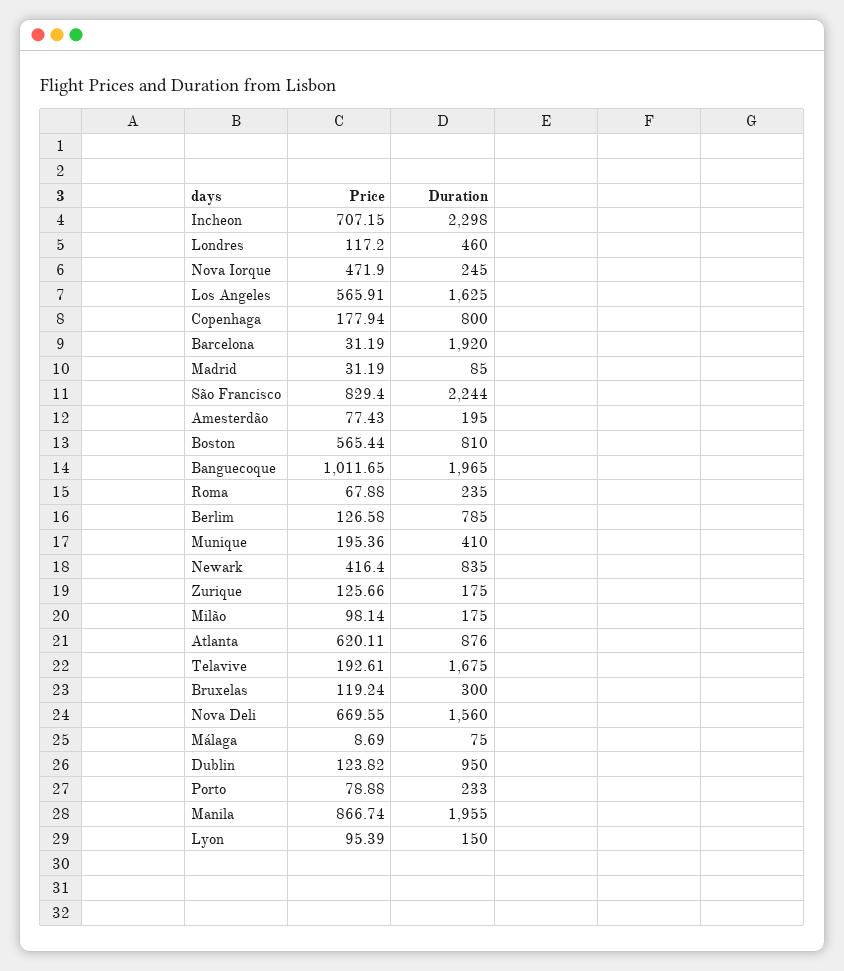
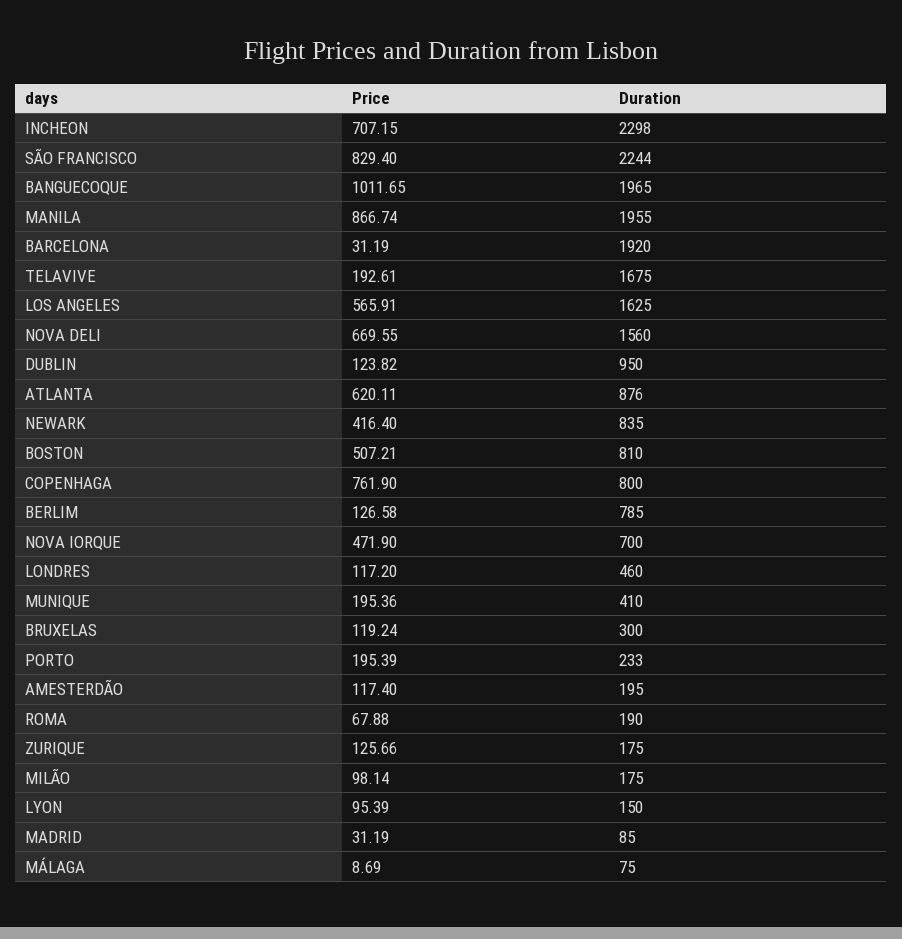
  {
    "Price": {
      "Incheon": 707.15,
      "Londres": 117.2,
      "Nova Iorque": 471.9,
      "Los Angeles": 565.91,
-     "Copenhaga": 177.94,
+     "Copenhaga": 761.9,
      "Barcelona": 31.19,
      "Madrid": 31.19,
      "São Francisco": 829.4,
-     "Amesterdão": 77.43,
+     "Amesterdão": 117.4,
-     "Boston": 565.44,
+     "Boston": 507.21,
      "Banguecoque": 1011.65,
      "Roma": 67.88,
      "Berlim": 126.58,
      "Munique": 195.36,
      "Newark": 416.4,
      "Zurique": 125.66,
      "Milão": 98.14,
      "Atlanta": 620.11,
      "Telavive": 192.61,
      "Bruxelas": 119.24,
      "Nova Deli": 669.55,
      "Málaga": 8.69,
      "Dublin": 123.82,
-     "Porto": 78.88,
+     "Porto": 195.39,
      "Manila": 866.74,
      "Lyon": 95.39
    },
    "Duration": {
      "Incheon": 2298,
      "Londres": 460,
-     "Nova Iorque": 245,
+     "Nova Iorque": 700,
      "Los Angeles": 1625,
      "Copenhaga": 800,
      "Barcelona": 1920,
      "Madrid": 85,
      "São Francisco": 2244,
      "Amesterdão": 195,
      "Boston": 810,
      "Banguecoque": 1965,
-     "Roma": 235,
+     "Roma": 190,
      "Berlim": 785,
      "Munique": 410,
      "Newark": 835,
      "Zurique": 175,
      "Milão": 175,
      "Atlanta": 876,
      "Telavive": 1675,
      "Bruxelas": 300,
      "Nova Deli": 1560,
      "Málaga": 75,
      "Dublin": 950,
      "Porto": 233,
      "Manila": 1955,
      "Lyon": 150
    }
  }

